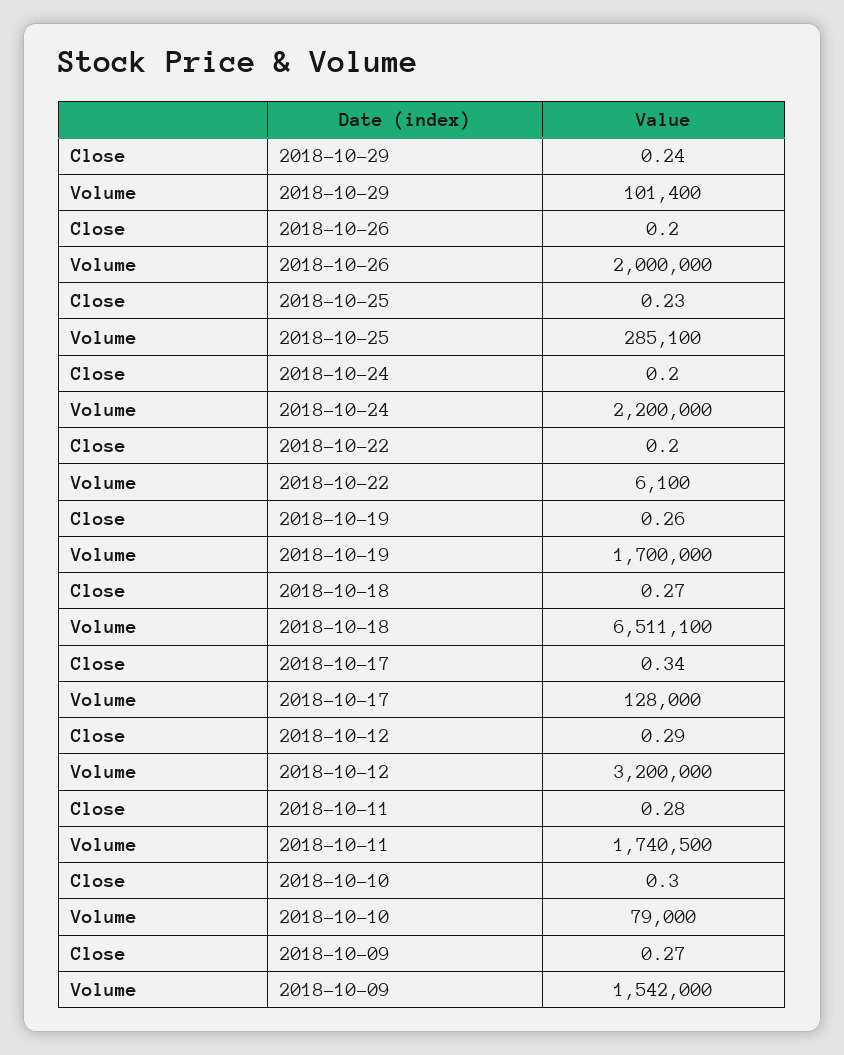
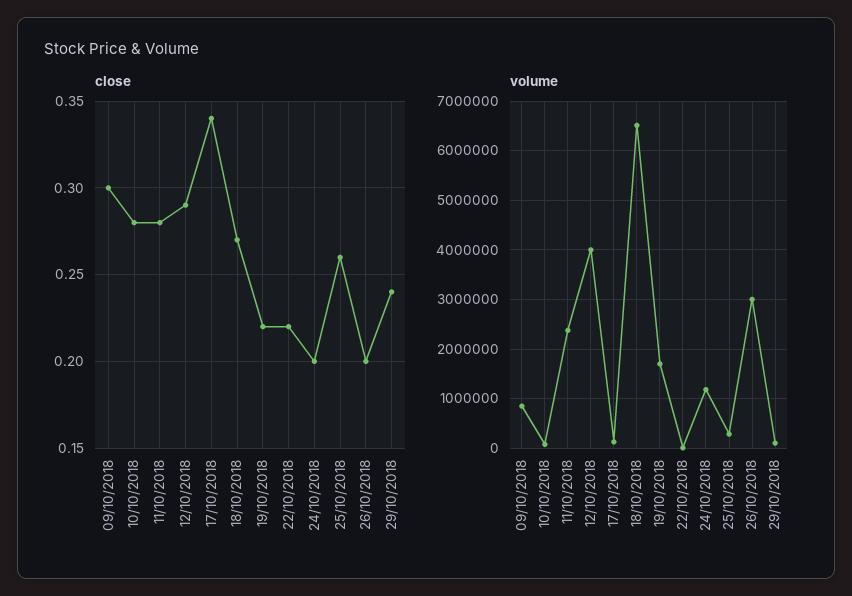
  {
    "Close": {
      "2018-10-29": 0.24,
      "2018-10-26": 0.2,
-     "2018-10-25": 0.23,
+     "2018-10-25": 0.26,
      "2018-10-24": 0.2,
-     "2018-10-22": 0.2,
+     "2018-10-22": 0.22,
-     "2018-10-19": 0.26,
+     "2018-10-19": 0.22,
      "2018-10-18": 0.27,
      "2018-10-17": 0.34,
      "2018-10-12": 0.29,
      "2018-10-11": 0.28,
-     "2018-10-10": 0.3,
+     "2018-10-10": 0.28,
-     "2018-10-09": 0.27
+     "2018-10-09": 0.3
    },
    "Volume": {
      "2018-10-29": 101400,
-     "2018-10-26": 2000000,
+     "2018-10-26": 3000000,
      "2018-10-25": 285100,
-     "2018-10-24": 2200000,
+     "2018-10-24": 1200000,
      "2018-10-22": 6100,
      "2018-10-19": 1700000,
      "2018-10-18": 6511100,
      "2018-10-17": 128000,
-     "2018-10-12": 3200000,
+     "2018-10-12": 4000000,
-     "2018-10-11": 1740500,
+     "2018-10-11": 2400000,
      "2018-10-10": 79000,
-     "2018-10-09": 1542000
+     "2018-10-09": 800000
    }
  }

